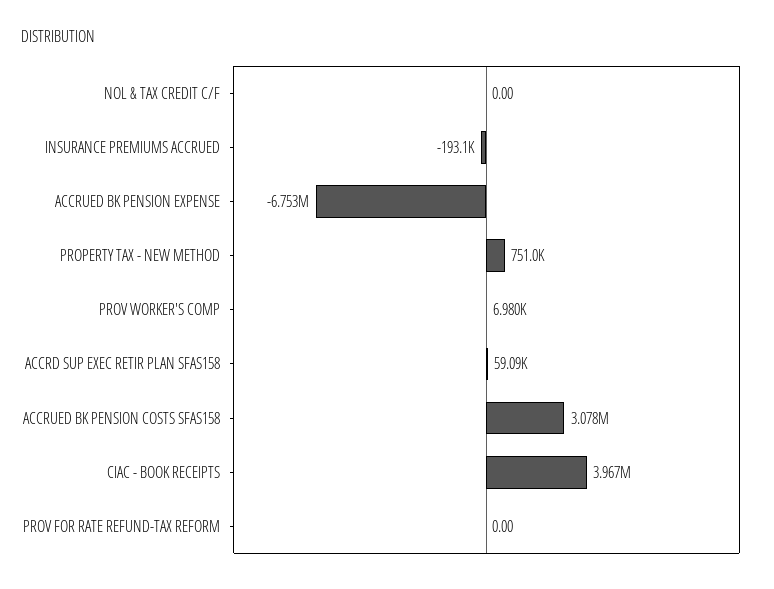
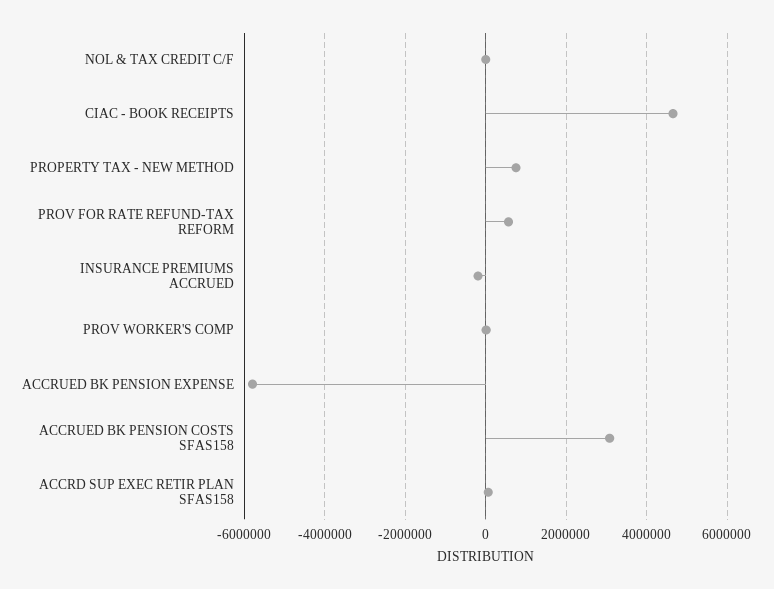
  {
    "NOL & TAX CREDIT C/F": 0,
    "INSURANCE PREMIUMS ACCRUED": -193100,
-   "ACCRUED BK PENSION EXPENSE": -6753000,
+   "ACCRUED BK PENSION EXPENSE": -5800000,
    "PROPERTY TAX - NEW METHOD": 751000,
    "PROV WORKER'S COMP": 6980,
    "ACCRD SUP EXEC RETIR PLAN SFAS158": 59090,
    "ACCRUED BK PENSION COSTS SFAS158": 3078000,
-   "CIAC - BOOK RECEIPTS": 3967000,
+   "CIAC - BOOK RECEIPTS": 4600000,
-   "PROV FOR RATE REFUND-TAX REFORM": 0
+   "PROV FOR RATE REFUND-TAX REFORM": 600000
  }

